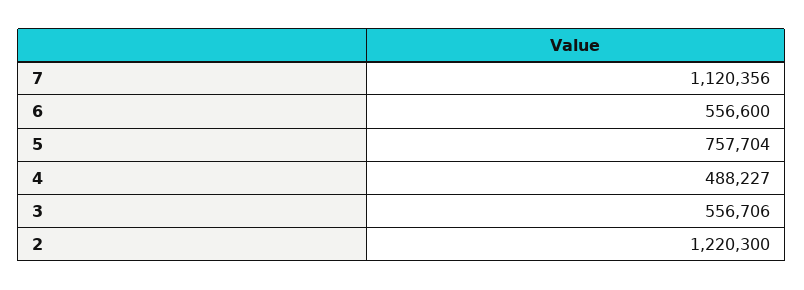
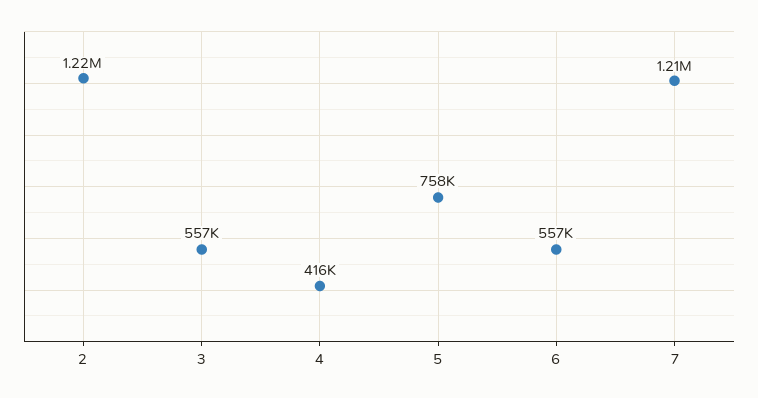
  {
-   "7": 1120356,
+   "7": 1210000,
    "6": 556600,
    "5": 757704,
-   "4": 488227,
+   "4": 416000,
    "3": 556706,
    "2": 1220300
  }

